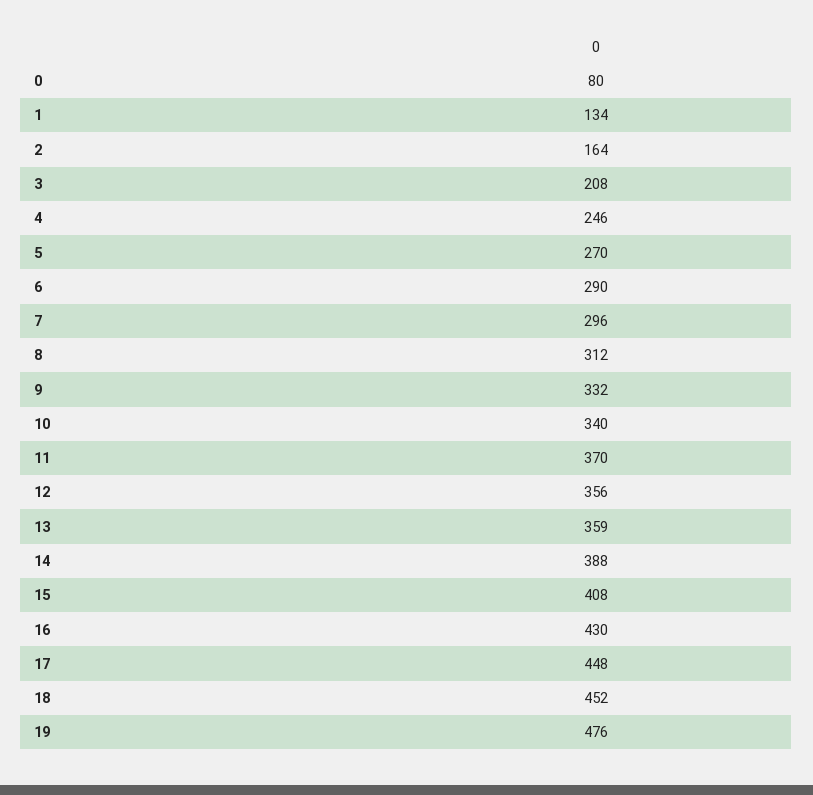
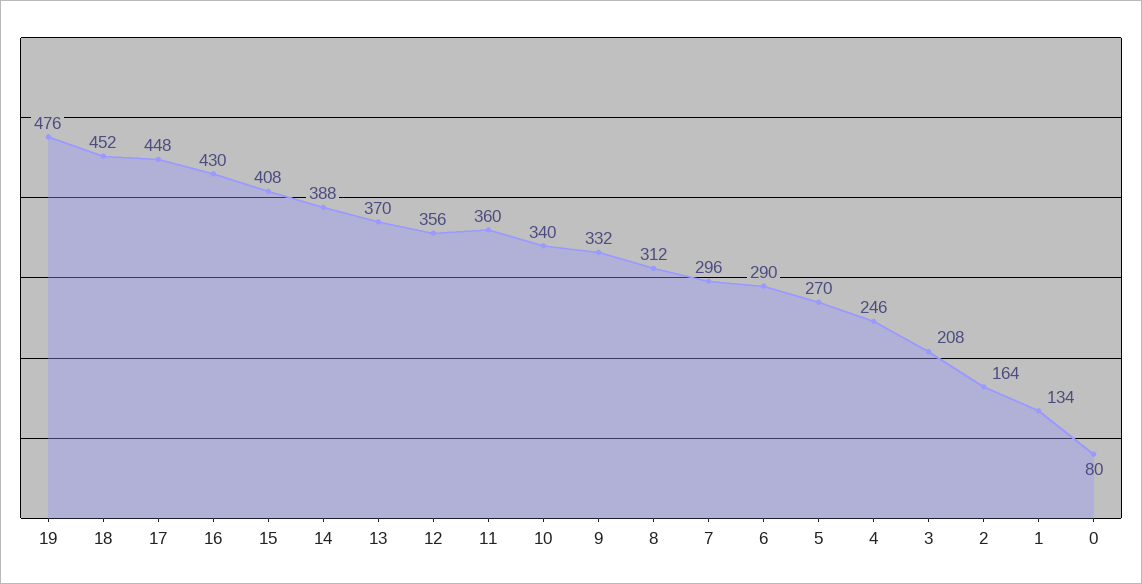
  {
    "0": 80,
    "1": 134,
    "2": 164,
    "3": 208,
    "4": 246,
    "5": 270,
    "6": 290,
    "7": 296,
    "8": 312,
    "9": 332,
    "10": 340,
-   "11": 370,
+   "11": 360,
    "12": 356,
-   "13": 359,
+   "13": 370,
    "14": 388,
    "15": 408,
    "16": 430,
    "17": 448,
    "18": 452,
    "19": 476
  }

